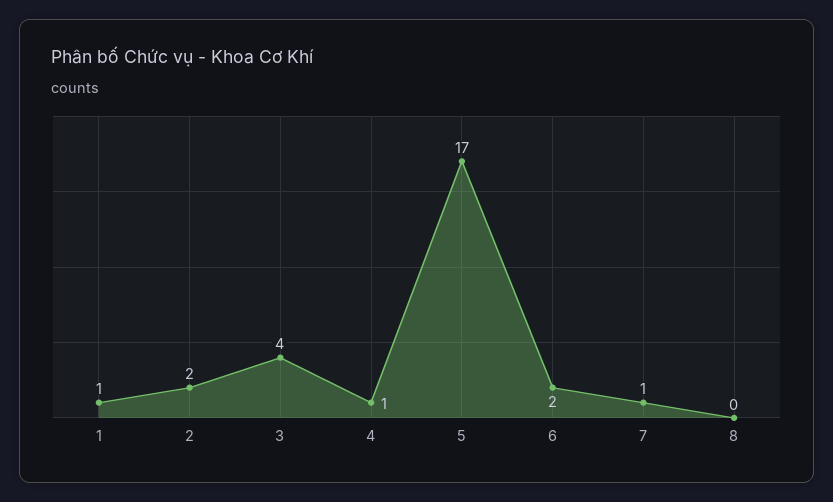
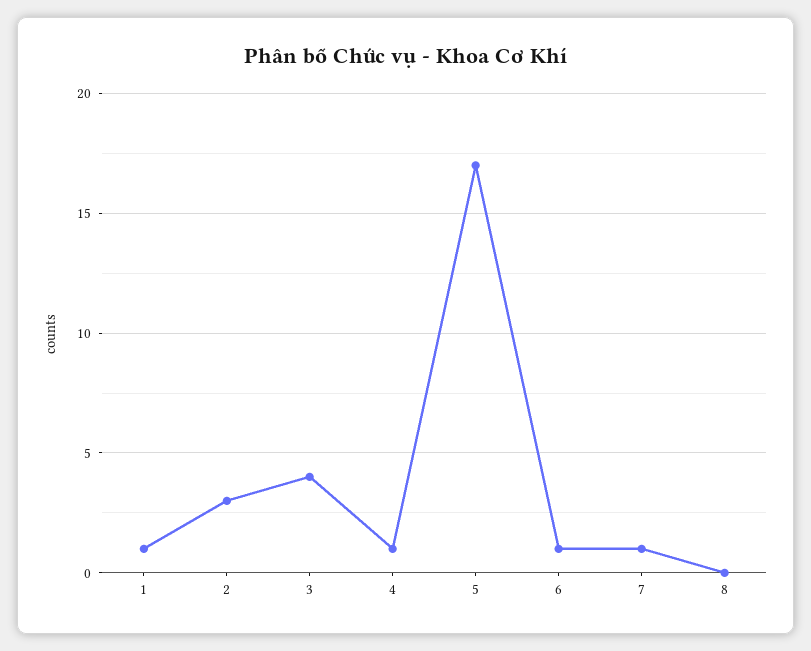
  {
    "1": 1,
-   "2": 2,
+   "2": 3,
    "3": 4,
    "4": 1,
    "5": 17,
-   "6": 2,
+   "6": 1,
    "7": 1,
    "8": 0
  }

